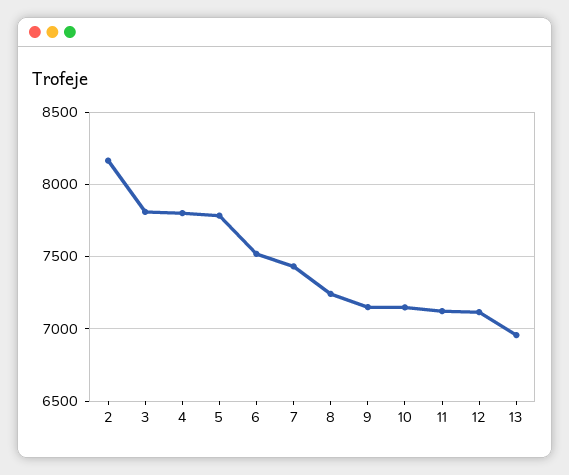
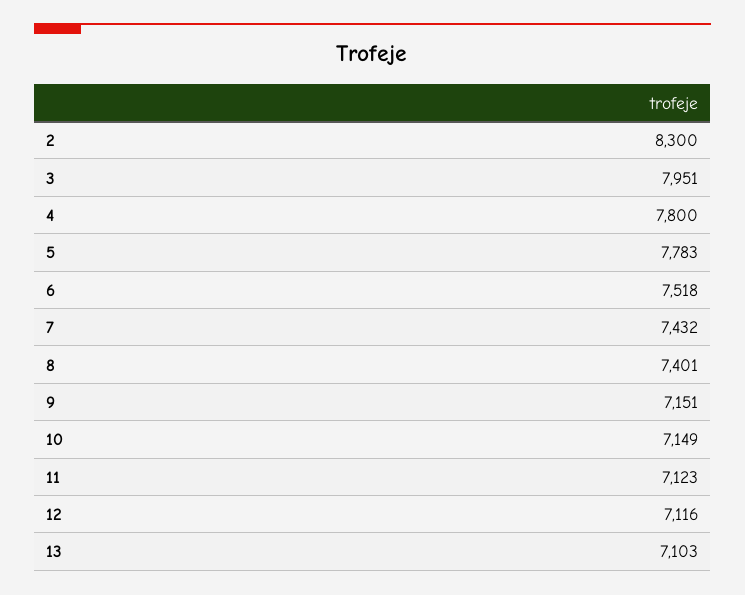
  {
-   "2": 8150,
+   "2": 8300,
-   "3": 7800,
+   "3": 7951,
    "4": 7800,
    "5": 7783,
    "6": 7518,
    "7": 7432,
-   "8": 7250,
+   "8": 7401,
    "9": 7151,
    "10": 7149,
    "11": 7123,
    "12": 7116,
-   "13": 6950
+   "13": 7103
  }

